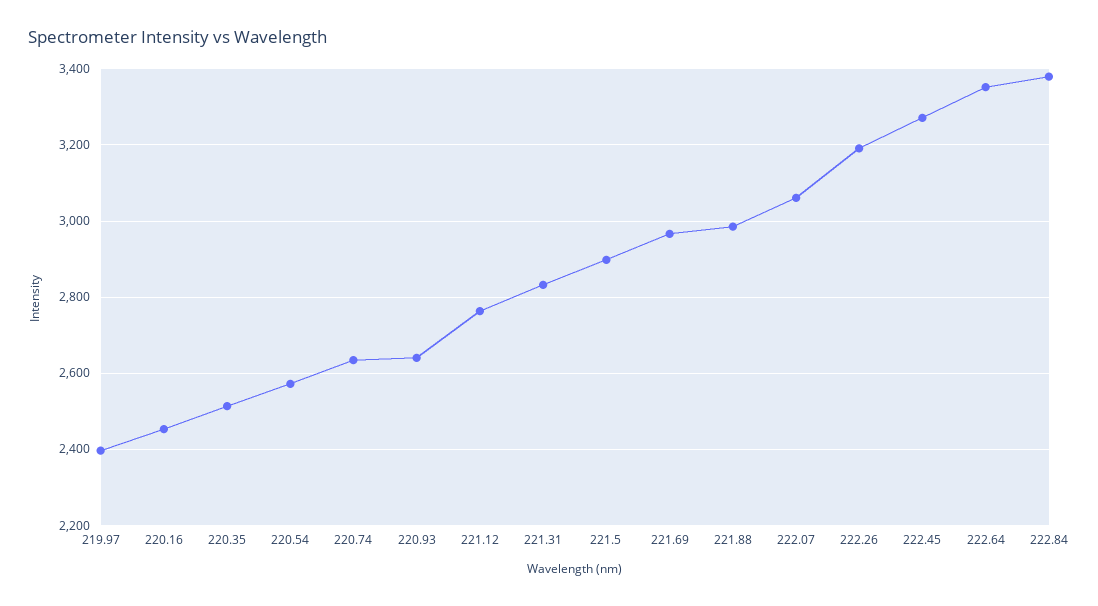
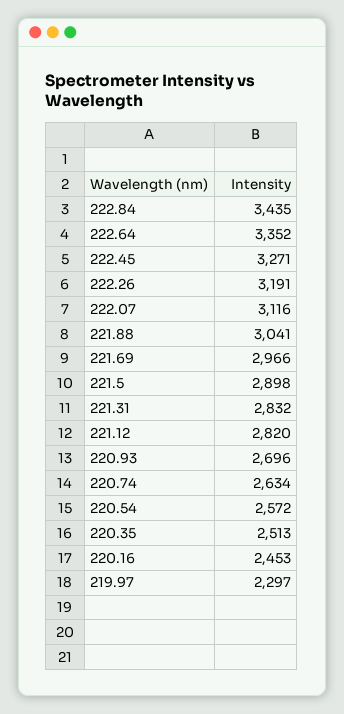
  {
-   "219.97": 2400,
+   "219.97": 2297,
    "220.16": 2453,
    "220.35": 2513,
    "220.54": 2572,
    "220.74": 2634,
-   "220.93": 2640,
+   "220.93": 2696,
-   "221.12": 2760,
+   "221.12": 2820,
    "221.31": 2832,
    "221.5": 2898,
    "221.69": 2966,
-   "221.88": 2980,
+   "221.88": 3041,
-   "222.07": 3060,
+   "222.07": 3116,
    "222.26": 3191,
    "222.45": 3271,
    "222.64": 3352,
-   "222.84": 3380
+   "222.84": 3435
  }

